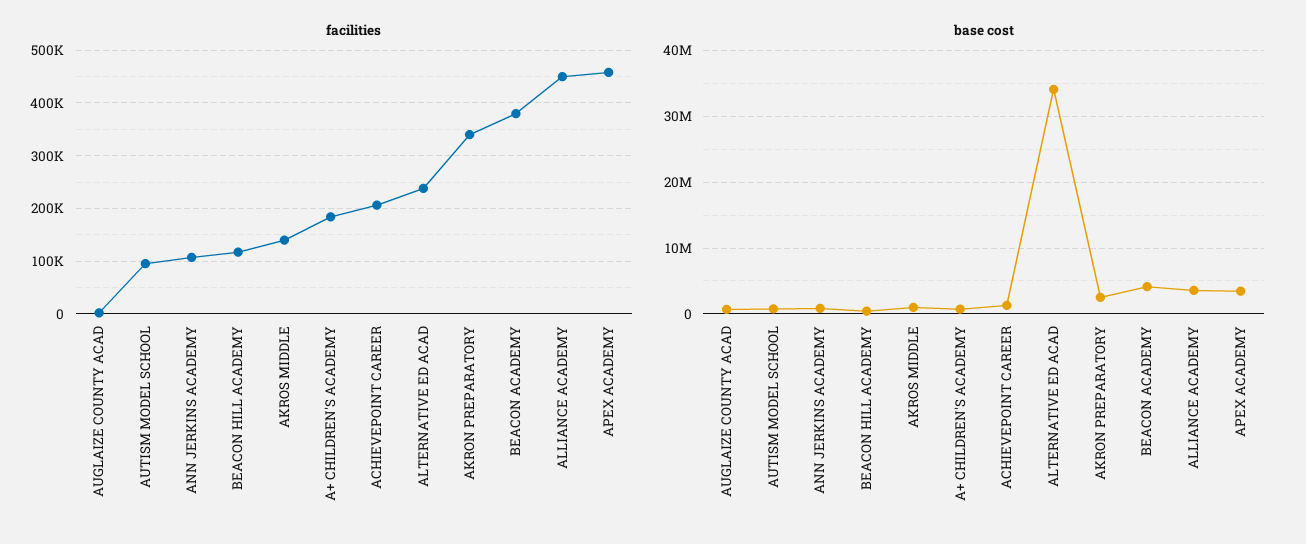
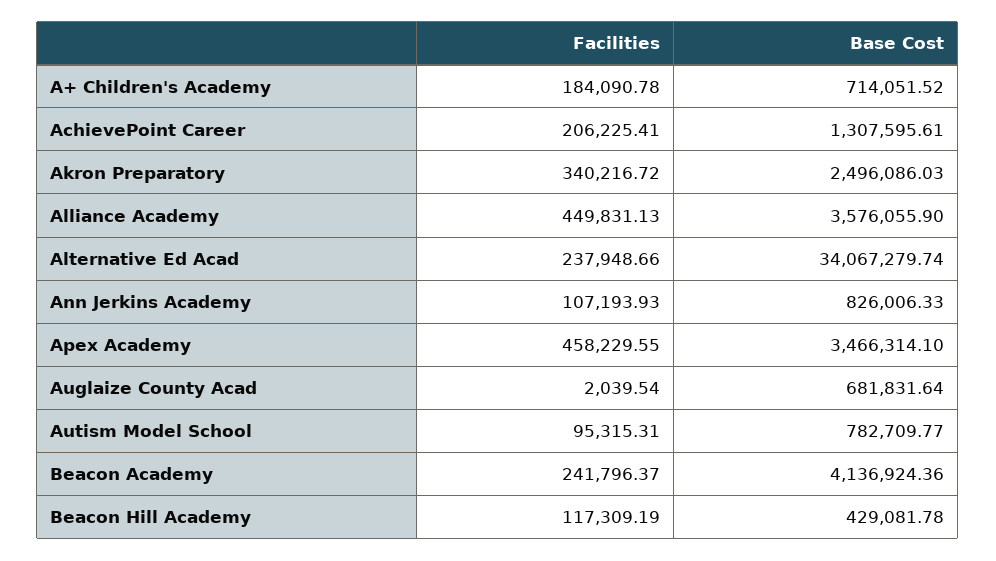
  {
    "facilities": {
      "AUGLAIZE COUNTY ACAD": 2039.54,
      "AUTISM MODEL SCHOOL": 95315.31,
      "ANN JERKINS ACADEMY": 107193.93,
      "BEACON HILL ACADEMY": 117309.19,
-     "AKROS MIDDLE": 140000,
      "A+ CHILDREN'S ACADEMY": 184090.78,
      "ACHIEVEPOINT CAREER": 206225.41,
      "ALTERNATIVE ED ACAD": 237948.66,
      "AKRON PREPARATORY": 340216.72,
-     "BEACON ACADEMY": 380000,
+     "BEACON ACADEMY": 241796.37,
      "ALLIANCE ACADEMY": 449831.13,
      "APEX ACADEMY": 458229.55
    },
    "base cost": {
      "AUGLAIZE COUNTY ACAD": 681831.64,
      "AUTISM MODEL SCHOOL": 782709.77,
      "ANN JERKINS ACADEMY": 826006.33,
      "BEACON HILL ACADEMY": 429081.78,
-     "AKROS MIDDLE": 1000000,
      "A+ CHILDREN'S ACADEMY": 714051.52,
      "ACHIEVEPOINT CAREER": 1307595.61,
      "ALTERNATIVE ED ACAD": 34067279.74,
      "AKRON PREPARATORY": 2496086.03,
      "BEACON ACADEMY": 4136924.36,
      "ALLIANCE ACADEMY": 3576055.9,
      "APEX ACADEMY": 3466314.1
    }
  }

